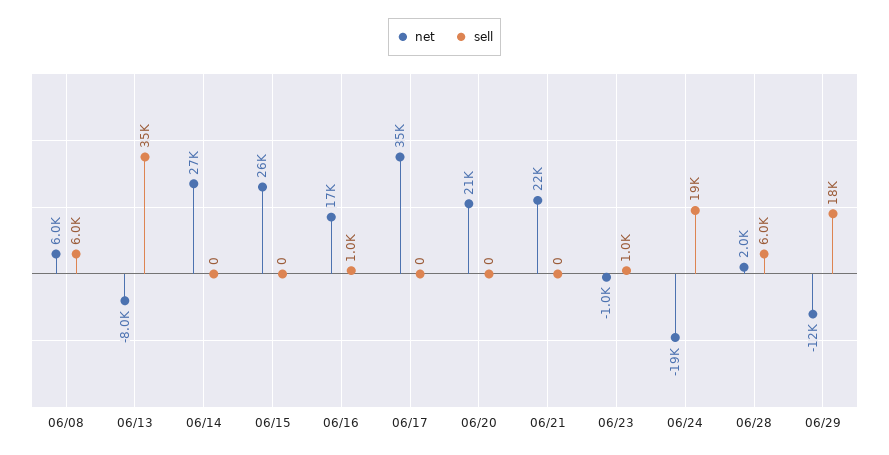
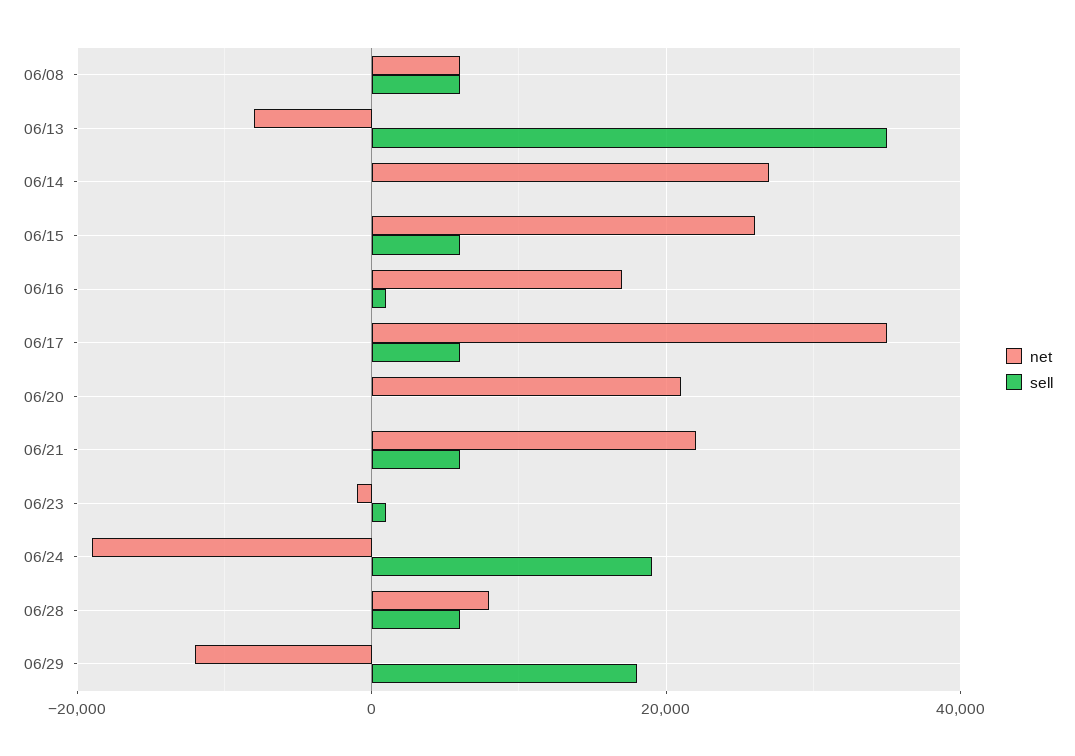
  {
    "net": {
      "06/08": 6000,
      "06/13": -8000,
      "06/14": 27000,
      "06/15": 26000,
      "06/16": 17000,
      "06/17": 35000,
      "06/20": 21000,
      "06/21": 22000,
      "06/23": -1000,
      "06/24": -19000,
-     "06/28": 2000,
+     "06/28": 8000,
      "06/29": -12000
    },
    "sell": {
      "06/08": 6000,
      "06/13": 35000,
      "06/14": 0,
-     "06/15": 0,
+     "06/15": 6000,
      "06/16": 1000,
-     "06/17": 0,
+     "06/17": 6000,
      "06/20": 0,
-     "06/21": 0,
+     "06/21": 6000,
      "06/23": 1000,
      "06/24": 19000,
      "06/28": 6000,
      "06/29": 18000
    }
  }

